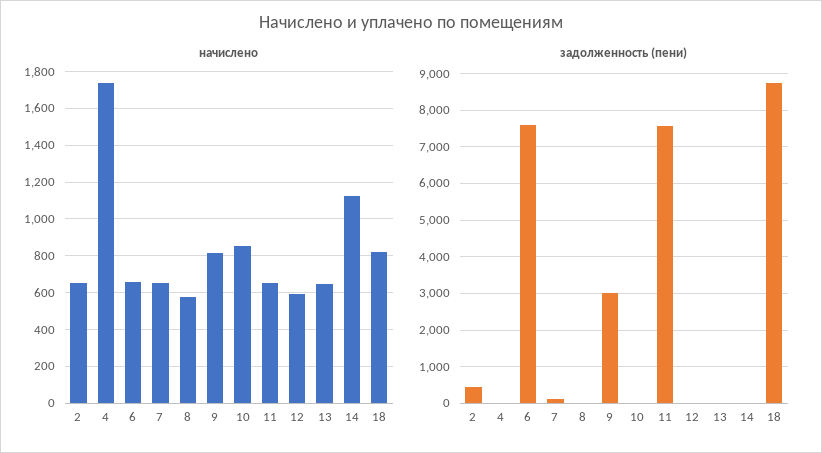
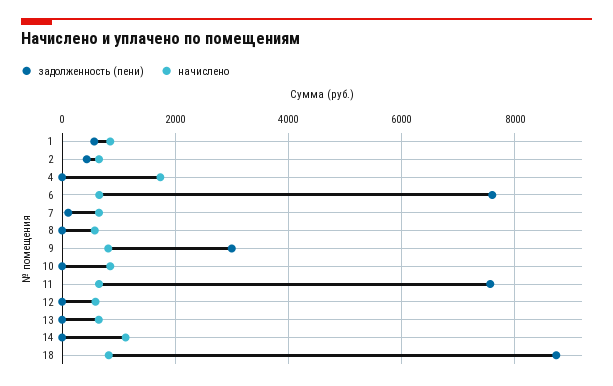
  {
    "начислено": {
      "2": 650,
      "4": 1750,
      "6": 650,
      "7": 650,
      "8": 600,
      "9": 800,
      "10": 850,
      "11": 650,
      "12": 600,
      "13": 650,
      "14": 1100,
-     "18": 800
+     "18": 800,
+     "1": 800
    },
    "задолженность (пени)": {
      "2": 400,
      "4": 0,
      "6": 7600,
      "7": 200,
      "8": 0,
      "9": 3000,
      "10": 0,
      "11": 7600,
      "12": 0,
      "13": 0,
      "14": 0,
-     "18": 8800
+     "18": 8800,
+     "1": 600
    }
  }

